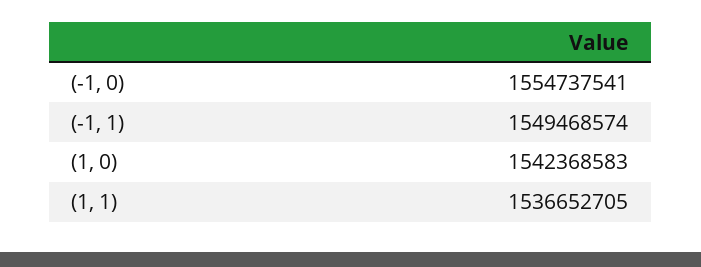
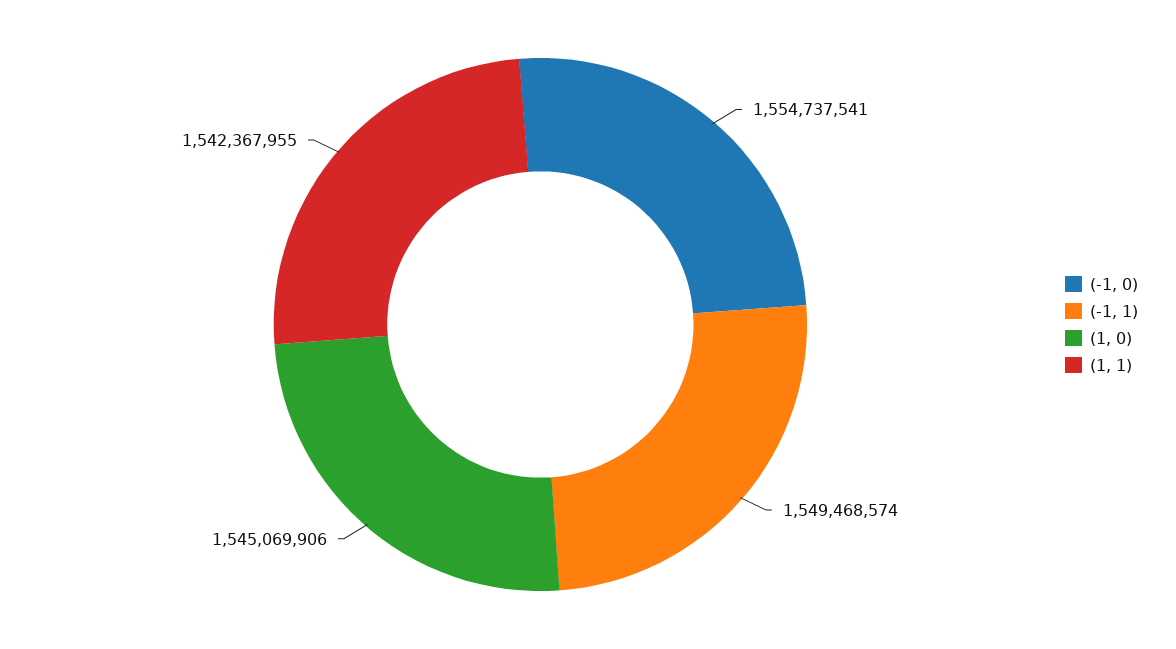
  {
    "(-1, 0)": 1554737541,
    "(-1, 1)": 1549468574,
-   "(1, 0)": 1542368583,
+   "(1, 0)": 1545069906,
-   "(1, 1)": 1536652705
+   "(1, 1)": 1542367955
  }

